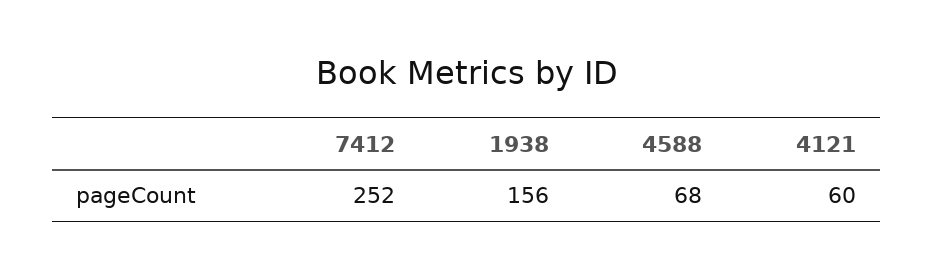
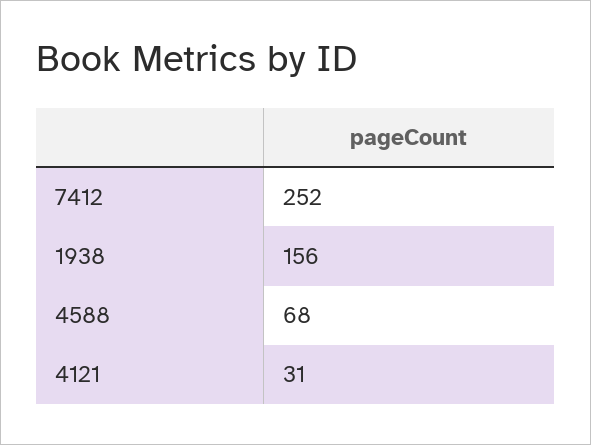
  {
    "7412": 252,
    "1938": 156,
    "4588": 68,
-   "4121": 60
+   "4121": 31
  }

